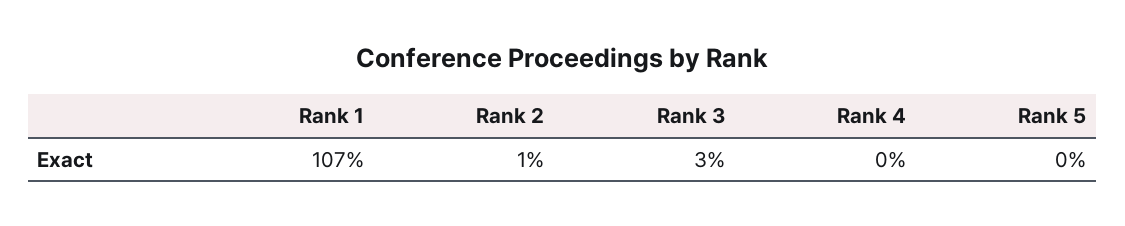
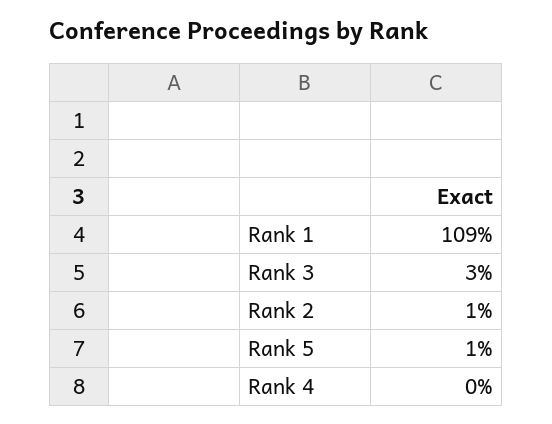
  {
-   "Rank 1": 107,
+   "Rank 1": 109,
    "Rank 2": 1,
    "Rank 3": 3,
    "Rank 4": 0,
-   "Rank 5": 0
+   "Rank 5": 1
  }

